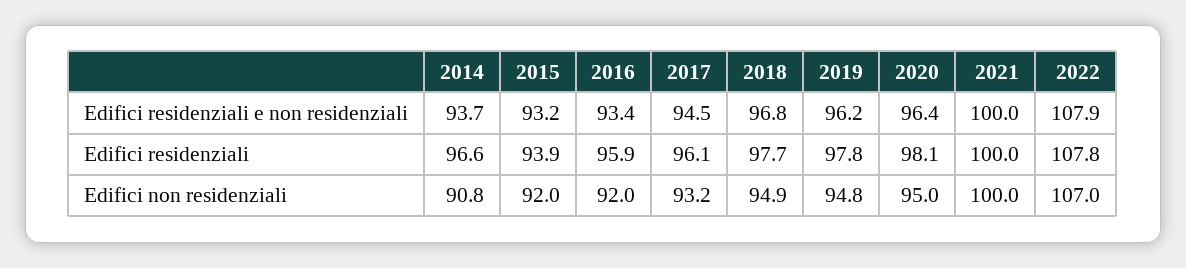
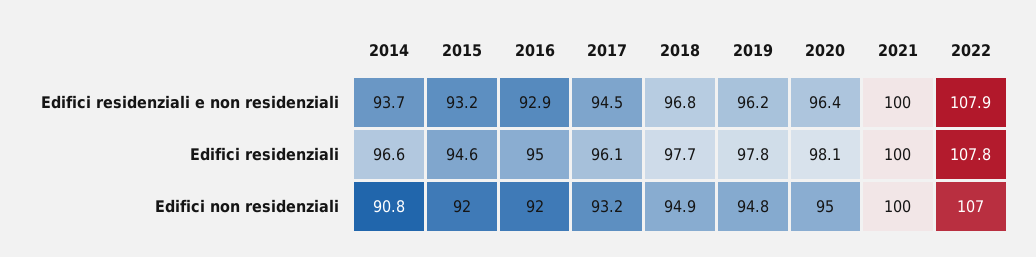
  {
    "2014": {
      "Edifici residenziali e non residenziali": 93.7,
      "Edifici residenziali": 96.6,
      "Edifici non residenziali": 90.8
    },
    "2015": {
      "Edifici residenziali e non residenziali": 93.2,
-     "Edifici residenziali": 93.9,
+     "Edifici residenziali": 94.6,
      "Edifici non residenziali": 92
    },
    "2016": {
-     "Edifici residenziali e non residenziali": 93.4,
+     "Edifici residenziali e non residenziali": 92.9,
-     "Edifici residenziali": 95.9,
+     "Edifici residenziali": 95,
      "Edifici non residenziali": 92
    },
    "2017": {
      "Edifici residenziali e non residenziali": 94.5,
      "Edifici residenziali": 96.1,
      "Edifici non residenziali": 93.2
    },
    "2018": {
      "Edifici residenziali e non residenziali": 96.8,
      "Edifici residenziali": 97.7,
      "Edifici non residenziali": 94.9
    },
    "2019": {
      "Edifici residenziali e non residenziali": 96.2,
      "Edifici residenziali": 97.8,
      "Edifici non residenziali": 94.8
    },
    "2020": {
      "Edifici residenziali e non residenziali": 96.4,
      "Edifici residenziali": 98.1,
      "Edifici non residenziali": 95
    },
    "2021": {
      "Edifici residenziali e non residenziali": 100,
      "Edifici residenziali": 100,
      "Edifici non residenziali": 100
    },
    "2022": {
      "Edifici residenziali e non residenziali": 107.9,
      "Edifici residenziali": 107.8,
      "Edifici non residenziali": 107
    }
  }

